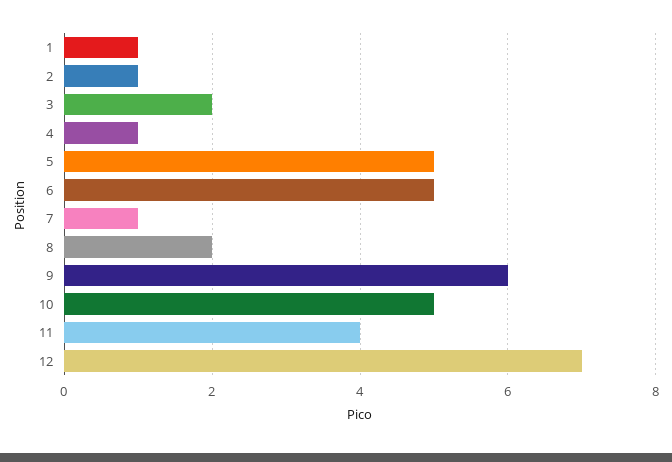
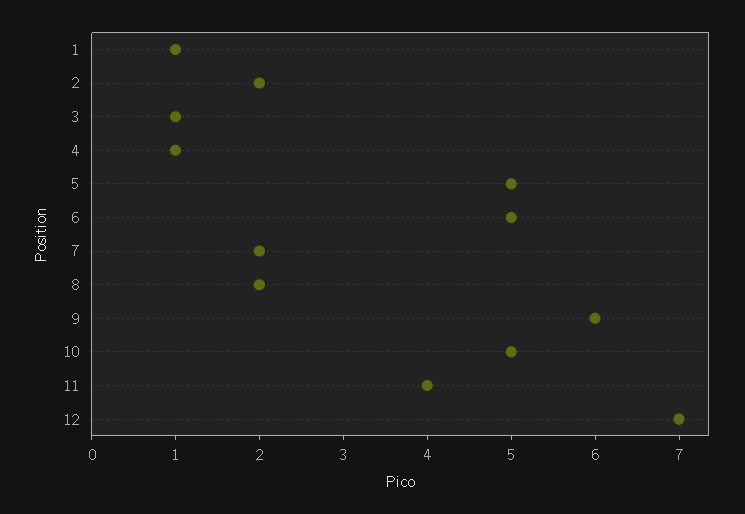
  {
    "1": 1,
-   "2": 1,
+   "2": 2,
-   "3": 2,
+   "3": 1,
    "4": 1,
    "5": 5,
    "6": 5,
-   "7": 1,
+   "7": 2,
    "8": 2,
    "9": 6,
    "10": 5,
    "11": 4,
    "12": 7
  }

